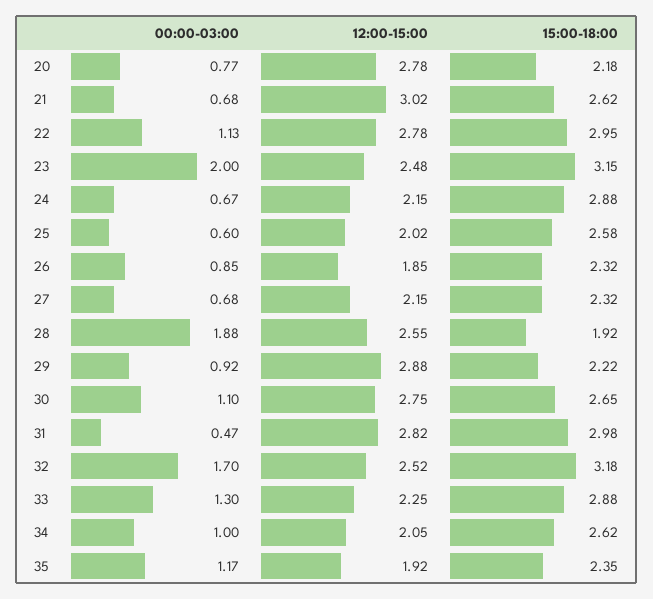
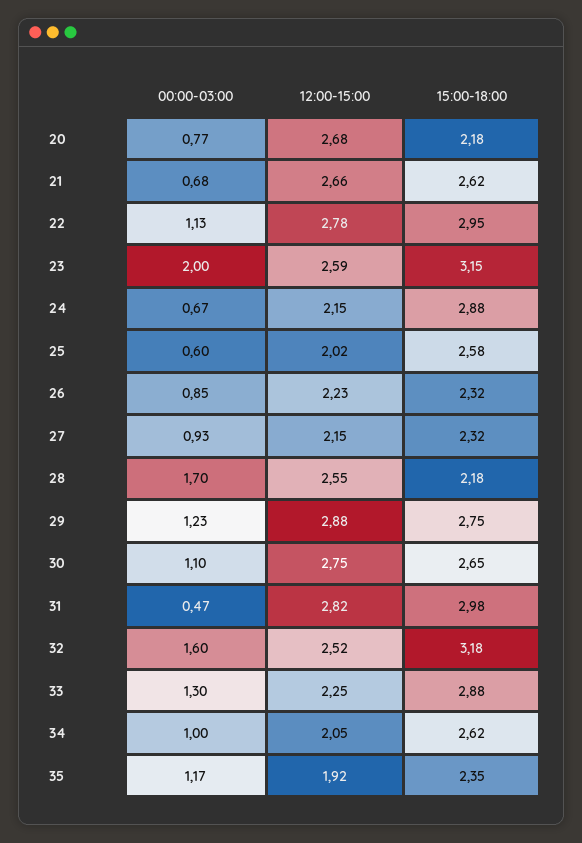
  {
    "00:00-03:00": {
      "20": 0.77,
      "21": 0.68,
      "22": 1.13,
      "23": 2,
      "24": 0.67,
      "25": 0.6,
      "26": 0.85,
-     "27": 0.68,
+     "27": 0.93,
-     "28": 1.88,
+     "28": 1.7,
-     "29": 0.92,
+     "29": 1.23,
      "30": 1.1,
      "31": 0.47,
-     "32": 1.7,
+     "32": 1.6,
      "33": 1.3,
      "34": 1,
      "35": 1.17
    },
    "12:00-15:00": {
-     "20": 2.78,
+     "20": 2.68,
-     "21": 3.02,
+     "21": 2.66,
      "22": 2.78,
-     "23": 2.48,
+     "23": 2.59,
      "24": 2.15,
      "25": 2.02,
-     "26": 1.85,
+     "26": 2.23,
      "27": 2.15,
      "28": 2.55,
      "29": 2.88,
      "30": 2.75,
      "31": 2.82,
      "32": 2.52,
      "33": 2.25,
      "34": 2.05,
      "35": 1.92
    },
    "15:00-18:00": {
      "20": 2.18,
      "21": 2.62,
      "22": 2.95,
      "23": 3.15,
      "24": 2.88,
      "25": 2.58,
      "26": 2.32,
      "27": 2.32,
-     "28": 1.92,
+     "28": 2.18,
-     "29": 2.22,
+     "29": 2.75,
      "30": 2.65,
      "31": 2.98,
      "32": 3.18,
      "33": 2.88,
      "34": 2.62,
      "35": 2.35
    }
  }

